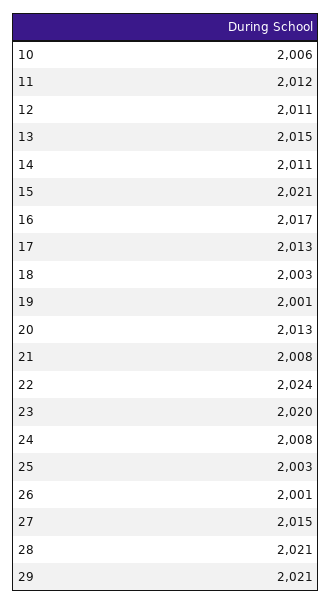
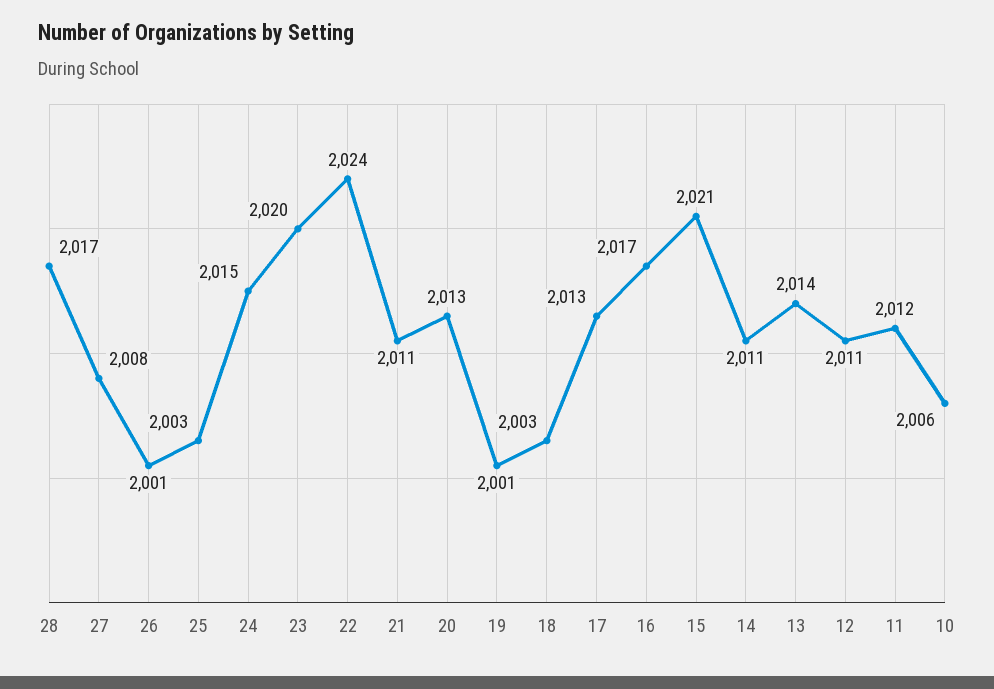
  {
    "10": 2006,
    "11": 2012,
    "12": 2011,
-   "13": 2015,
+   "13": 2014,
    "14": 2011,
    "15": 2021,
    "16": 2017,
    "17": 2013,
    "18": 2003,
    "19": 2001,
    "20": 2013,
-   "21": 2008,
+   "21": 2011,
    "22": 2024,
    "23": 2020,
-   "24": 2008,
+   "24": 2015,
    "25": 2003,
    "26": 2001,
-   "27": 2015,
+   "27": 2008,
-   "28": 2021,
+   "28": 2017
-   "29": 2021
  }

